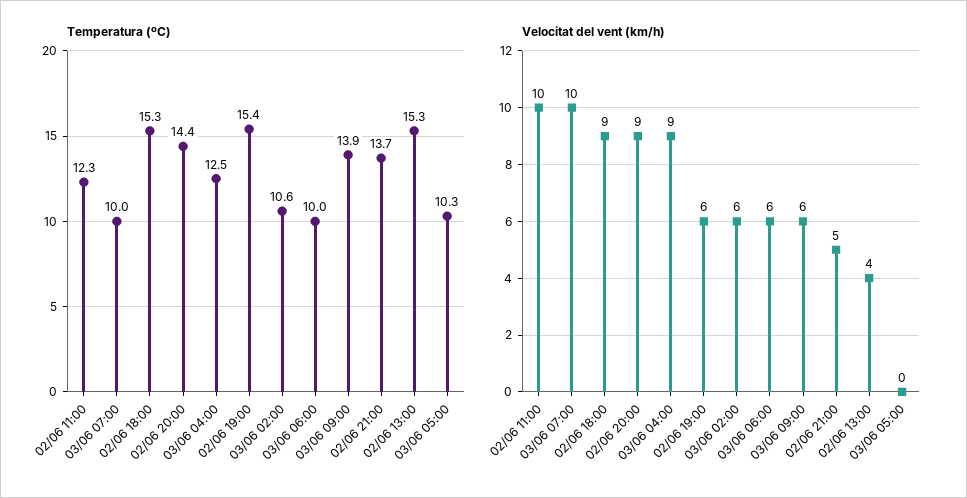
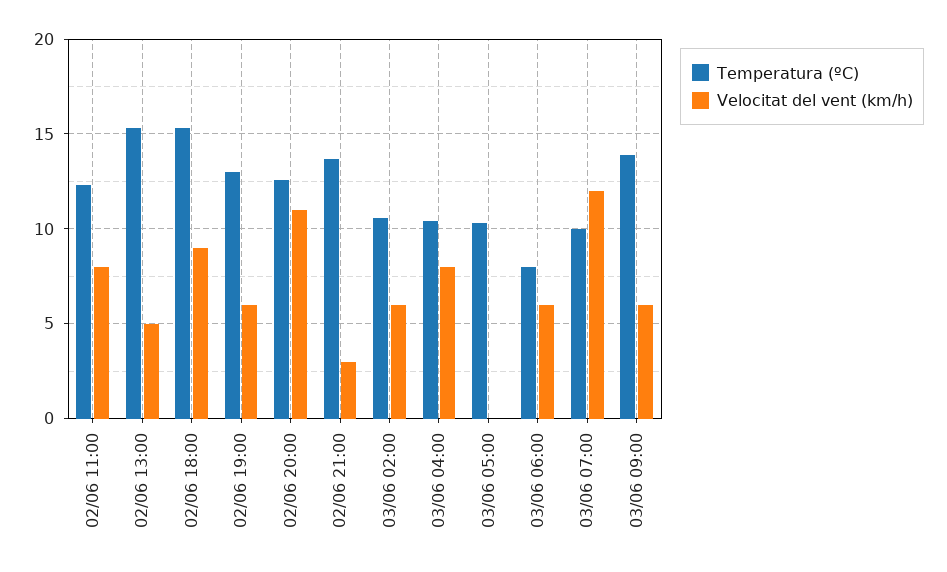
  {
    "Temperatura (ºC)": {
      "02/06 11:00": 12.3,
      "03/06 07:00": 10,
      "02/06 18:00": 15.3,
-     "02/06 20:00": 14.4,
+     "02/06 20:00": 12.5,
-     "03/06 04:00": 12.5,
+     "03/06 04:00": 10.5,
-     "02/06 19:00": 15.4,
+     "02/06 19:00": 13,
      "03/06 02:00": 10.6,
-     "03/06 06:00": 10,
+     "03/06 06:00": 8,
      "03/06 09:00": 13.9,
      "02/06 21:00": 13.7,
      "02/06 13:00": 15.3,
      "03/06 05:00": 10.3
    },
    "Velocitat del vent (km/h)": {
-     "02/06 11:00": 10,
+     "02/06 11:00": 8,
-     "03/06 07:00": 10,
+     "03/06 07:00": 12,
      "02/06 18:00": 9,
-     "02/06 20:00": 9,
+     "02/06 20:00": 11,
-     "03/06 04:00": 9,
+     "03/06 04:00": 8,
      "02/06 19:00": 6,
      "03/06 02:00": 6,
      "03/06 06:00": 6,
      "03/06 09:00": 6,
-     "02/06 21:00": 5,
+     "02/06 21:00": 3,
-     "02/06 13:00": 4,
+     "02/06 13:00": 5,
      "03/06 05:00": 0
    }
  }

